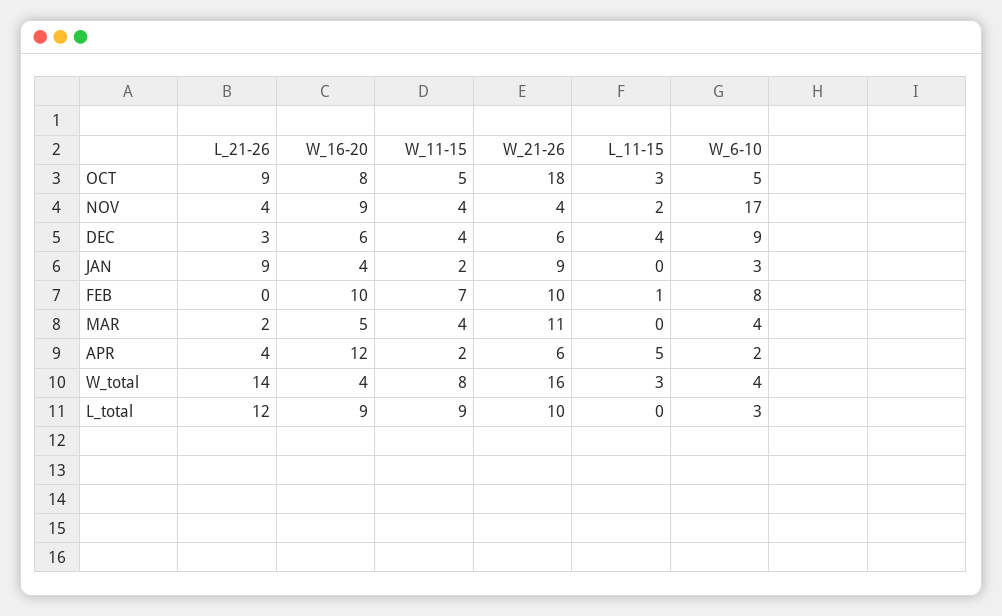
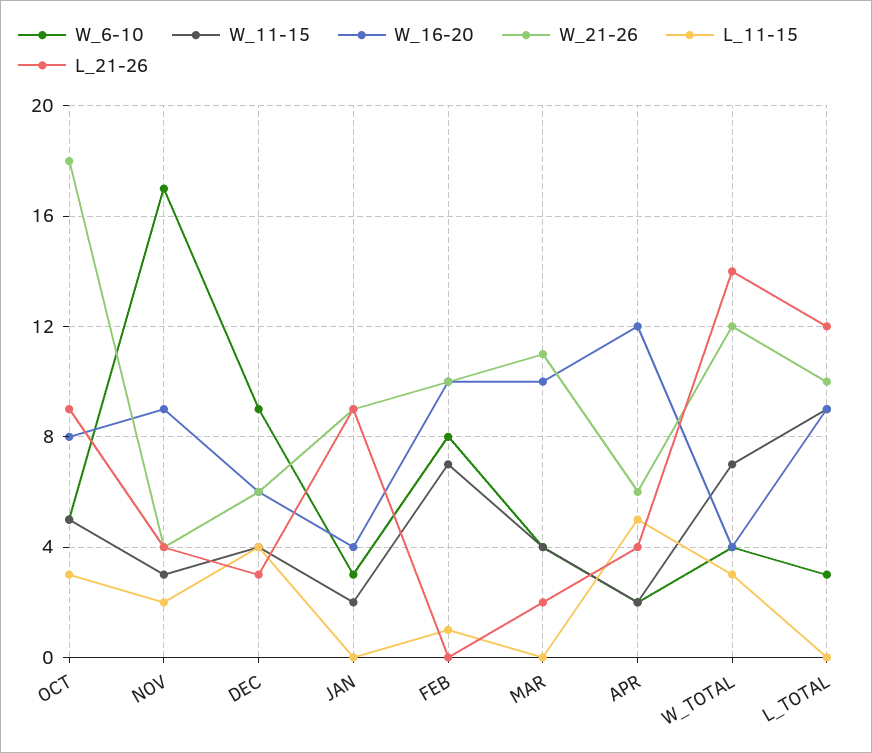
  {
    "L_21-26": {
      "OCT": 9,
      "NOV": 4,
      "DEC": 3,
      "JAN": 9,
      "FEB": 0,
      "MAR": 2,
      "APR": 4,
      "W_total": 14,
      "L_total": 12
    },
    "W_16-20": {
      "OCT": 8,
      "NOV": 9,
      "DEC": 6,
      "JAN": 4,
      "FEB": 10,
-     "MAR": 5,
+     "MAR": 10,
      "APR": 12,
      "W_total": 4,
      "L_total": 9
    },
    "W_11-15": {
      "OCT": 5,
-     "NOV": 4,
+     "NOV": 3,
      "DEC": 4,
      "JAN": 2,
      "FEB": 7,
      "MAR": 4,
      "APR": 2,
-     "W_total": 8,
+     "W_total": 7,
      "L_total": 9
    },
    "W_21-26": {
      "OCT": 18,
      "NOV": 4,
      "DEC": 6,
      "JAN": 9,
      "FEB": 10,
      "MAR": 11,
      "APR": 6,
-     "W_total": 16,
+     "W_total": 12,
      "L_total": 10
    },
    "L_11-15": {
      "OCT": 3,
      "NOV": 2,
      "DEC": 4,
      "JAN": 0,
      "FEB": 1,
      "MAR": 0,
      "APR": 5,
      "W_total": 3,
      "L_total": 0
    },
    "W_6-10": {
      "OCT": 5,
      "NOV": 17,
      "DEC": 9,
      "JAN": 3,
      "FEB": 8,
      "MAR": 4,
      "APR": 2,
      "W_total": 4,
      "L_total": 3
    }
  }

